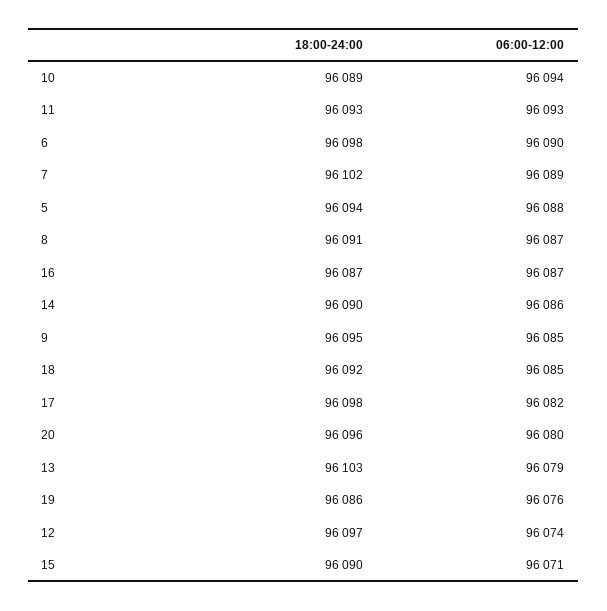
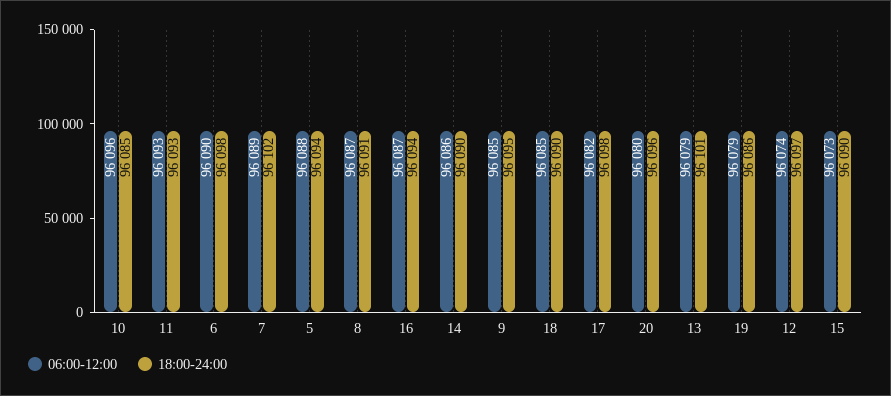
  {
    "18:00-24:00": {
-     "10": 96089,
+     "10": 96085,
      "11": 96093,
      "6": 96098,
      "7": 96102,
      "5": 96094,
      "8": 96091,
-     "16": 96087,
+     "16": 96094,
      "14": 96090,
      "9": 96095,
-     "18": 96092,
+     "18": 96090,
      "17": 96098,
      "20": 96096,
-     "13": 96103,
+     "13": 96101,
      "19": 96086,
      "12": 96097,
      "15": 96090
    },
    "06:00-12:00": {
-     "10": 96094,
+     "10": 96096,
      "11": 96093,
      "6": 96090,
      "7": 96089,
      "5": 96088,
      "8": 96087,
      "16": 96087,
      "14": 96086,
      "9": 96085,
      "18": 96085,
      "17": 96082,
      "20": 96080,
      "13": 96079,
-     "19": 96076,
+     "19": 96079,
      "12": 96074,
-     "15": 96071
+     "15": 96073
    }
  }

